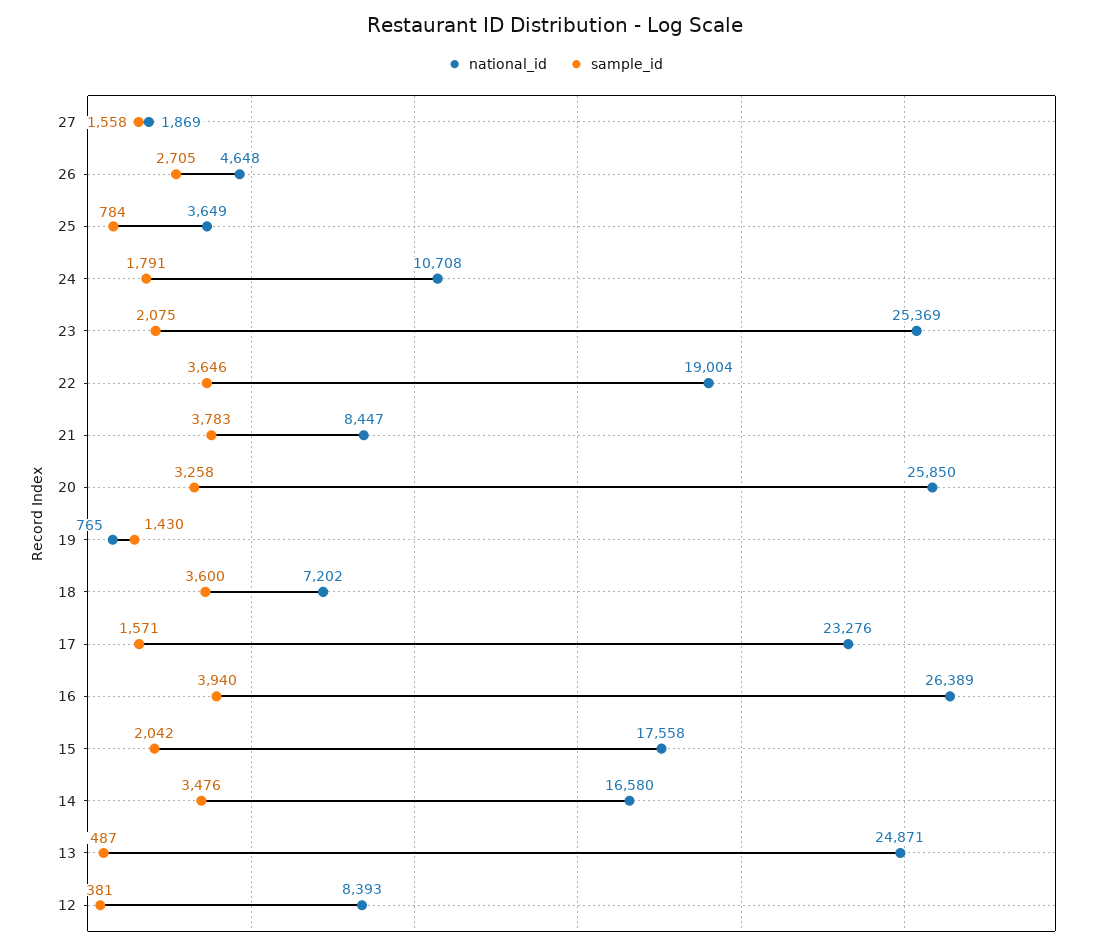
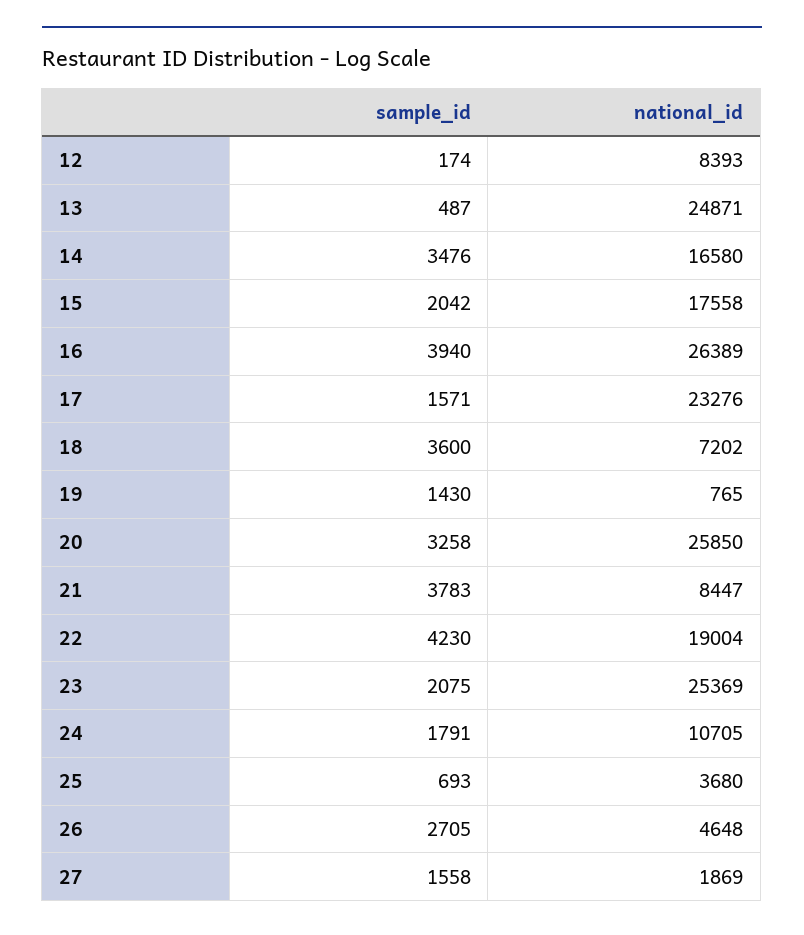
  {
    "national_id": {
      "27": 1869,
      "26": 4648,
-     "25": 3649,
+     "25": 3680,
-     "24": 10708,
+     "24": 10705,
      "23": 25369,
      "22": 19004,
      "21": 8447,
      "20": 25850,
      "19": 765,
      "18": 7202,
      "17": 23276,
      "16": 26389,
      "15": 17558,
      "14": 16580,
      "13": 24871,
      "12": 8393
    },
    "sample_id": {
      "27": 1558,
      "26": 2705,
-     "25": 784,
+     "25": 693,
      "24": 1791,
      "23": 2075,
-     "22": 3646,
+     "22": 4230,
      "21": 3783,
      "20": 3258,
      "19": 1430,
      "18": 3600,
      "17": 1571,
      "16": 3940,
      "15": 2042,
      "14": 3476,
      "13": 487,
-     "12": 381
+     "12": 174
    }
  }

